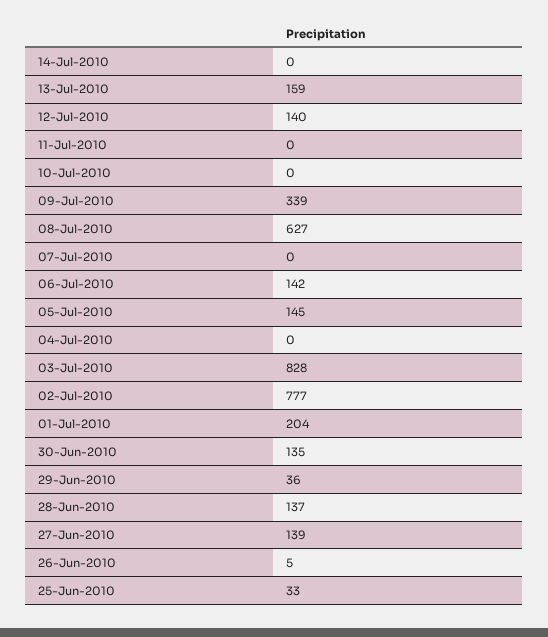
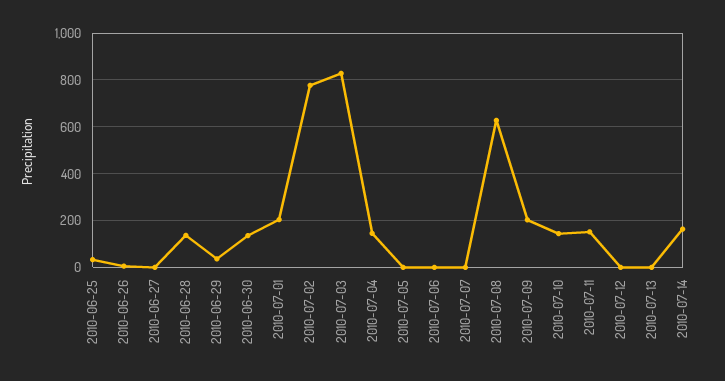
  {
-   "14-Jul-2010": 0,
+   "14-Jul-2010": 150,
-   "13-Jul-2010": 159,
+   "13-Jul-2010": 0,
-   "12-Jul-2010": 140,
+   "12-Jul-2010": 0,
-   "11-Jul-2010": 0,
+   "11-Jul-2010": 150,
-   "10-Jul-2010": 0,
+   "10-Jul-2010": 150,
-   "09-Jul-2010": 339,
+   "09-Jul-2010": 200,
    "08-Jul-2010": 627,
    "07-Jul-2010": 0,
-   "06-Jul-2010": 142,
+   "06-Jul-2010": 0,
-   "05-Jul-2010": 145,
+   "05-Jul-2010": 0,
-   "04-Jul-2010": 0,
+   "04-Jul-2010": 150,
    "03-Jul-2010": 828,
    "02-Jul-2010": 777,
    "01-Jul-2010": 204,
    "30-Jun-2010": 135,
    "29-Jun-2010": 36,
    "28-Jun-2010": 137,
-   "27-Jun-2010": 139,
+   "27-Jun-2010": 0,
    "26-Jun-2010": 5,
    "25-Jun-2010": 33
  }

